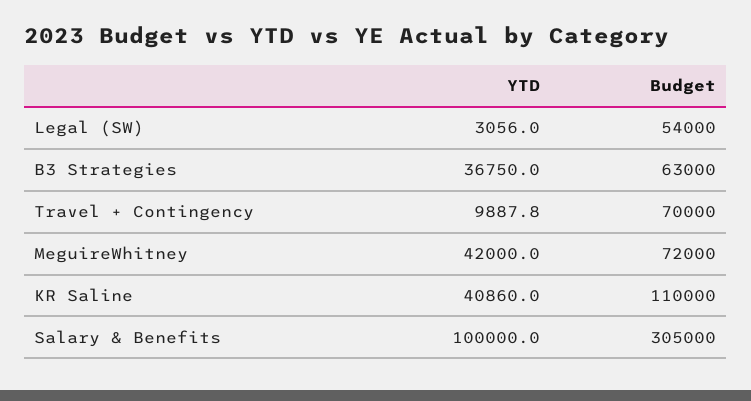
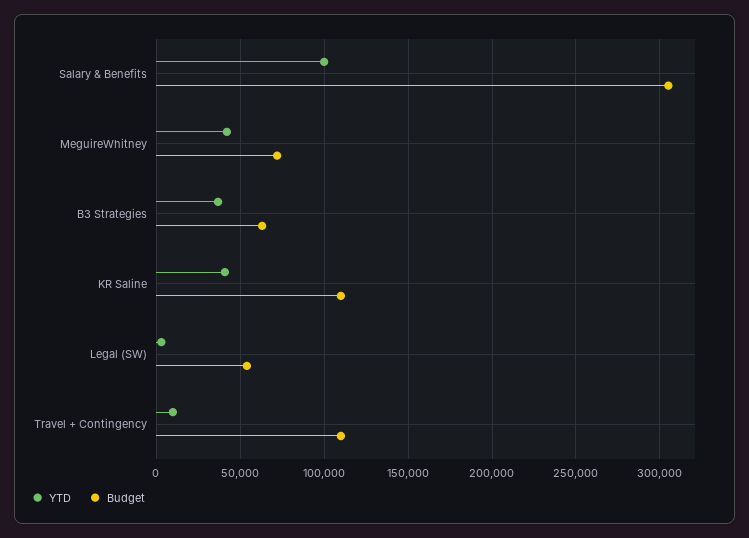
  {
    "YTD": {
      "Legal (SW)": 3056,
      "B3 Strategies": 36750,
      "Travel + Contingency": 9887.8,
      "MeguireWhitney": 42000,
      "KR Saline": 40860,
      "Salary & Benefits": 100000
    },
    "Budget": {
      "Legal (SW)": 54000,
      "B3 Strategies": 63000,
-     "Travel + Contingency": 70000,
+     "Travel + Contingency": 110000,
      "MeguireWhitney": 72000,
      "KR Saline": 110000,
      "Salary & Benefits": 305000
    }
  }

